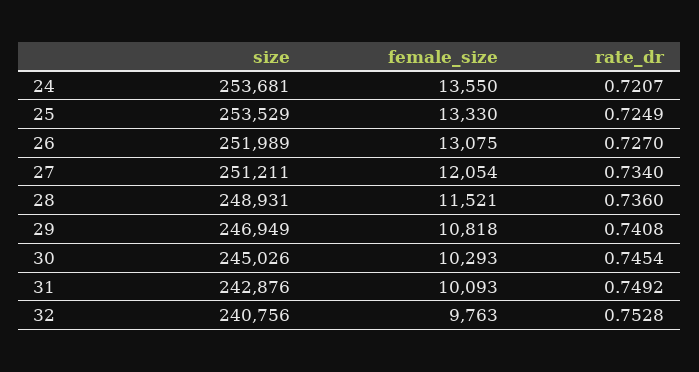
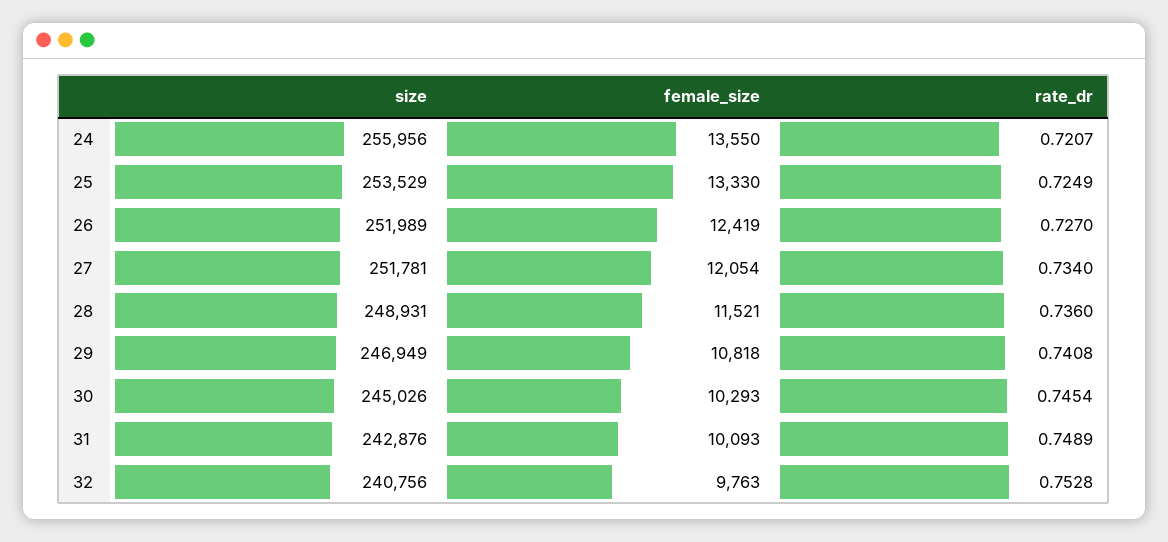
  {
    "size": {
-     "24": 253681,
+     "24": 255956,
      "25": 253529,
      "26": 251989,
-     "27": 251211,
+     "27": 251781,
      "28": 248931,
      "29": 246949,
      "30": 245026,
      "31": 242876,
      "32": 240756
    },
    "female_size": {
      "24": 13550,
      "25": 13330,
-     "26": 13075,
+     "26": 12419,
      "27": 12054,
      "28": 11521,
      "29": 10818,
      "30": 10293,
      "31": 10093,
      "32": 9763
    },
    "rate_dr": {
      "24": 0.7207,
      "25": 0.7249,
      "26": 0.727,
      "27": 0.734,
      "28": 0.736,
      "29": 0.7408,
      "30": 0.7454,
-     "31": 0.7492,
+     "31": 0.7489,
      "32": 0.7528
    }
  }

